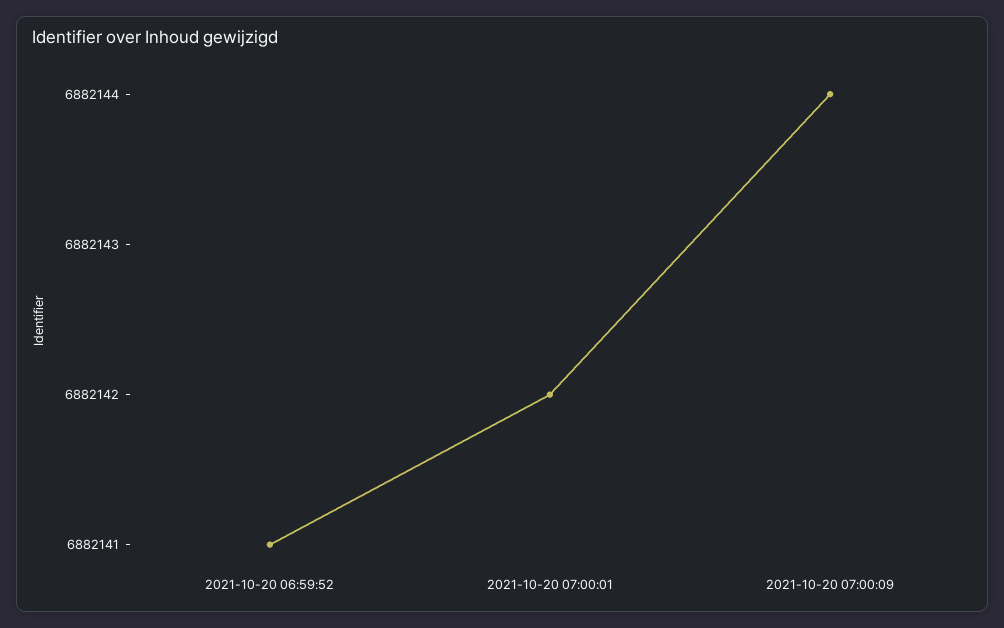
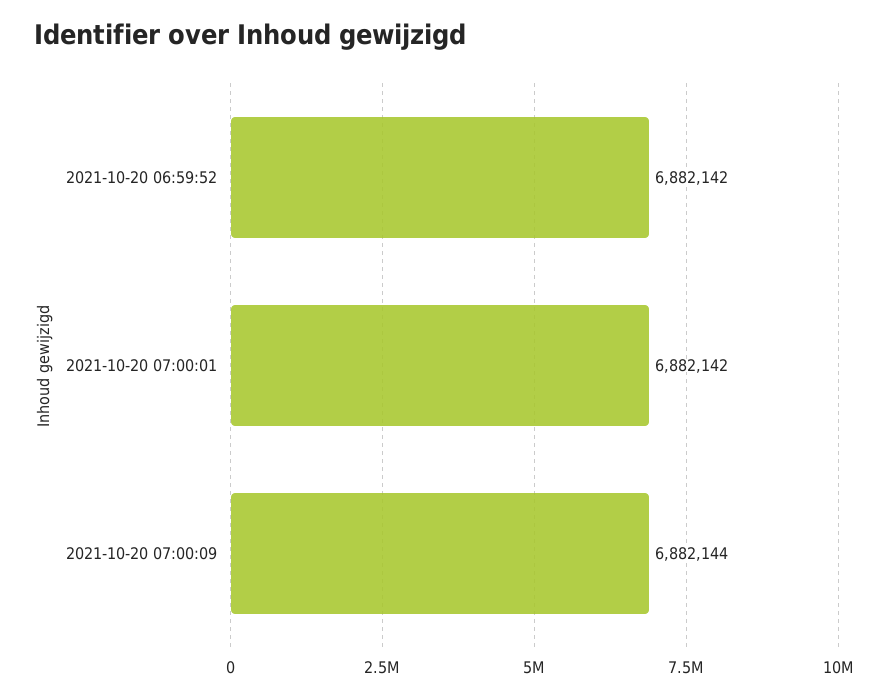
  {
-   "2021-10-20 06:59:52": 6882141,
+   "2021-10-20 06:59:52": 6882142,
    "2021-10-20 07:00:01": 6882142,
    "2021-10-20 07:00:09": 6882144
  }

